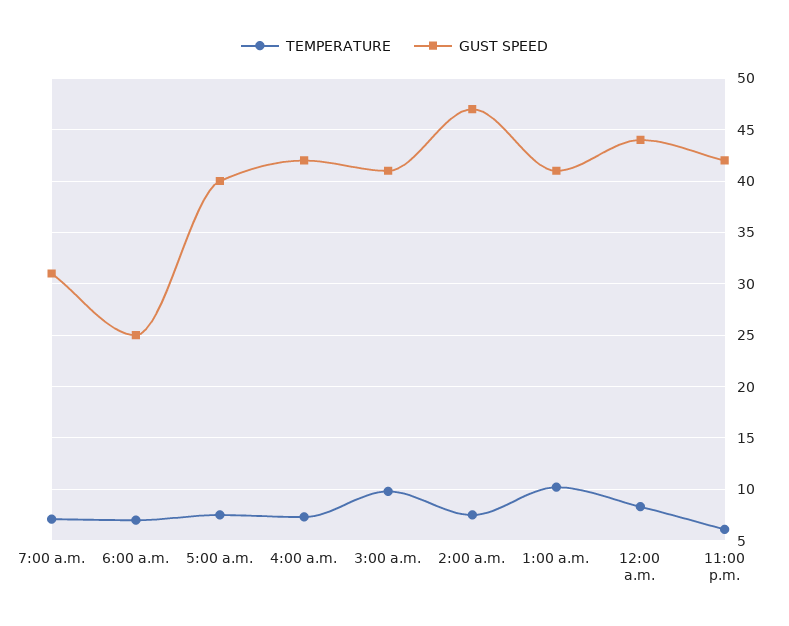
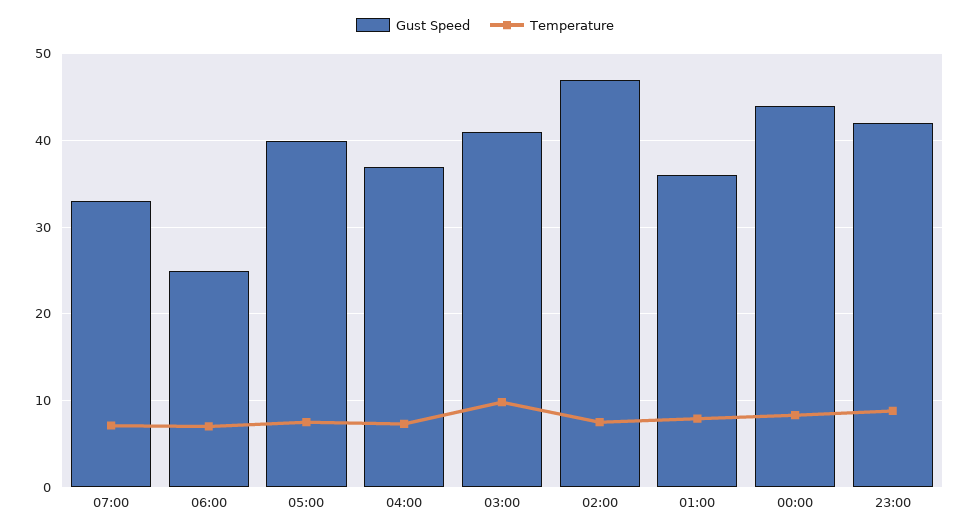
  {
    "TEMPERATURE": {
      "7:00 a.m.": 7,
      "6:00 a.m.": 7,
      "5:00 a.m.": 8,
      "4:00 a.m.": 7,
      "3:00 a.m.": 10,
      "2:00 a.m.": 8,
-     "1:00 a.m.": 10,
+     "1:00 a.m.": 8,
      "12:00 a.m.": 8,
-     "11:00 p.m.": 6
+     "11:00 p.m.": 9
    },
    "GUST SPEED": {
-     "7:00 a.m.": 31,
+     "7:00 a.m.": 33,
      "6:00 a.m.": 25,
      "5:00 a.m.": 40,
-     "4:00 a.m.": 42,
+     "4:00 a.m.": 37,
      "3:00 a.m.": 41,
      "2:00 a.m.": 47,
-     "1:00 a.m.": 41,
+     "1:00 a.m.": 36,
      "12:00 a.m.": 44,
      "11:00 p.m.": 42
    }
  }

